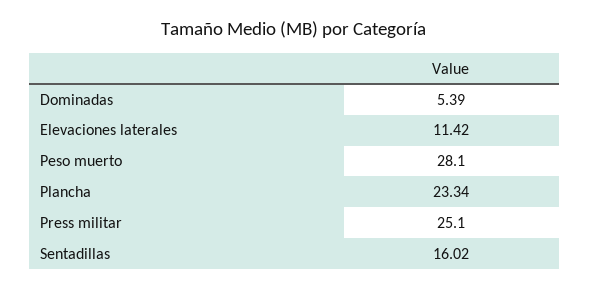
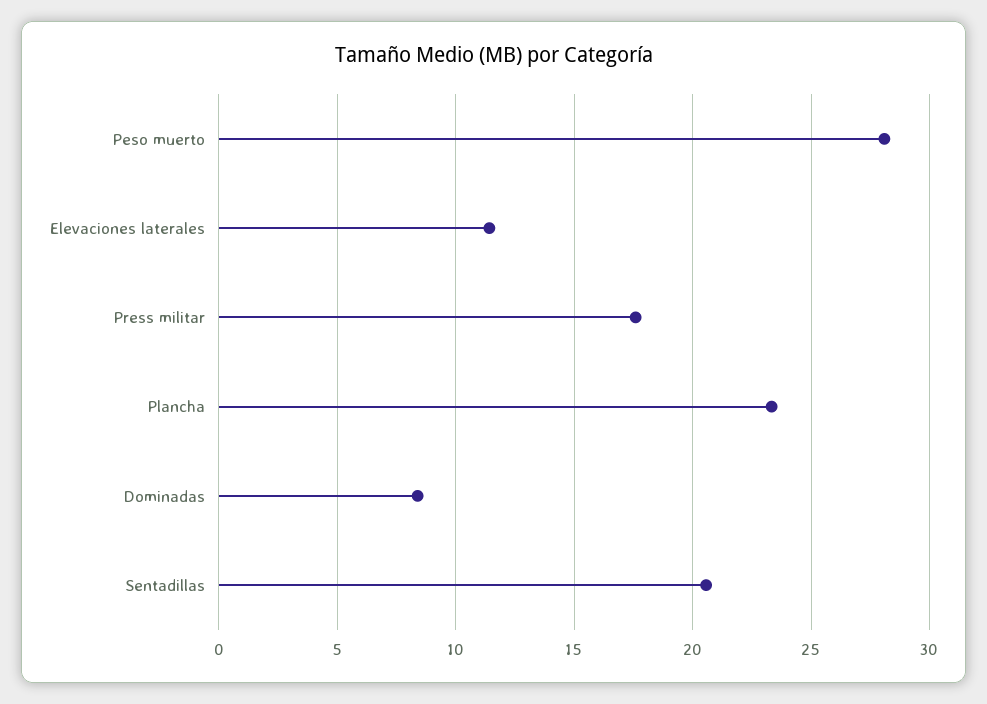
  {
-   "Dominadas": 5.39,
+   "Dominadas": 8.5,
    "Elevaciones laterales": 11.42,
    "Peso muerto": 28.1,
    "Plancha": 23.34,
-   "Press militar": 25.1,
+   "Press militar": 17.5,
-   "Sentadillas": 16.02
+   "Sentadillas": 20.5
  }

